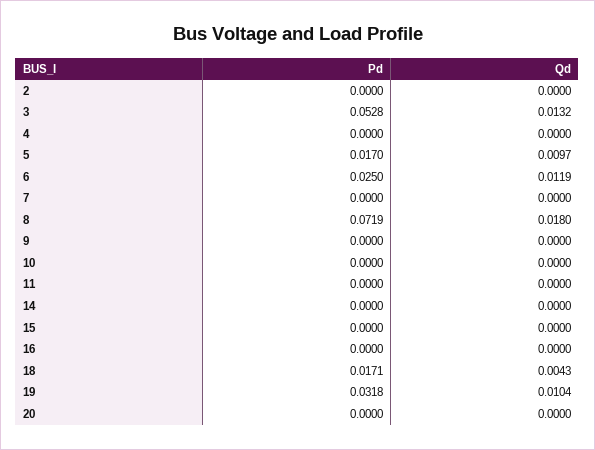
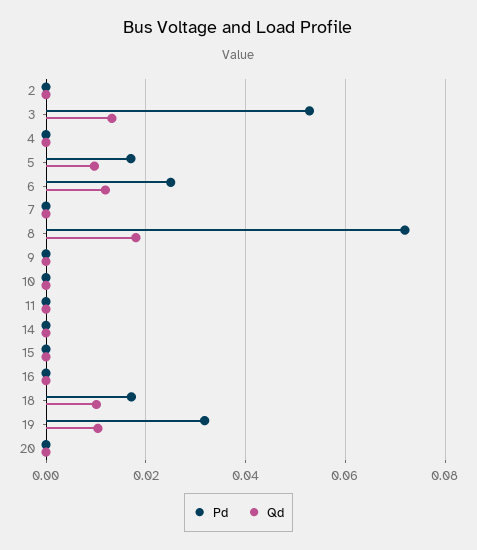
  {
    "Pd": {
      "2": 0,
      "3": 0.0528,
      "4": 0,
      "5": 0.017,
      "6": 0.025,
      "7": 0,
      "8": 0.0719,
      "9": 0,
      "10": 0,
      "11": 0,
      "14": 0,
      "15": 0,
      "16": 0,
      "18": 0.0171,
      "19": 0.0318,
      "20": 0
    },
    "Qd": {
      "2": 0,
      "3": 0.0132,
      "4": 0,
      "5": 0.0097,
      "6": 0.0119,
      "7": 0,
      "8": 0.018,
      "9": 0,
      "10": 0,
      "11": 0,
      "14": 0,
      "15": 0,
      "16": 0,
-     "18": 0.0043,
+     "18": 0.01,
      "19": 0.0104,
      "20": 0
    }
  }

